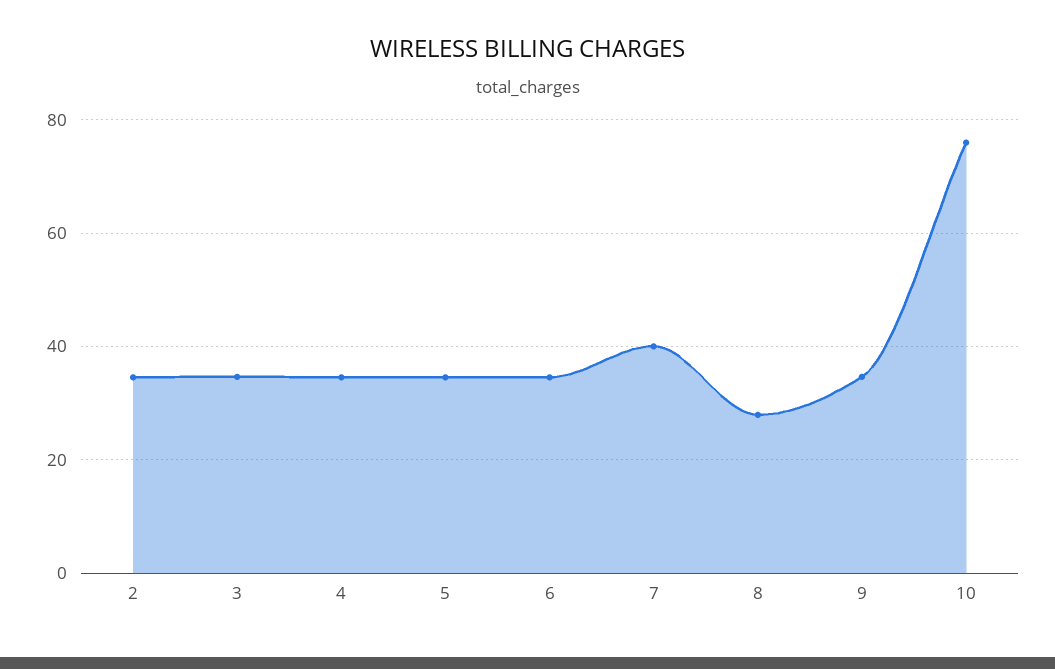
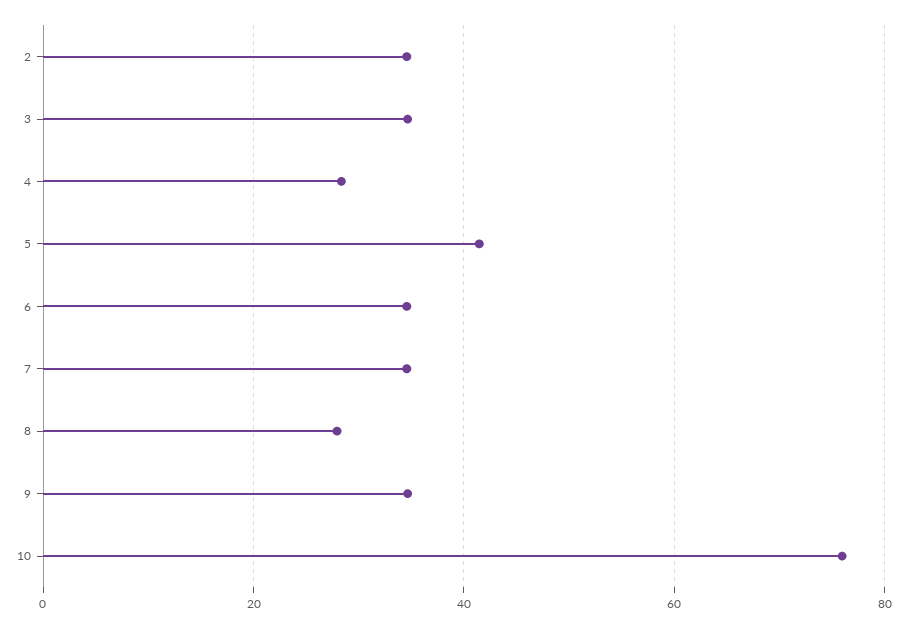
  {
    "2": 34,
    "3": 34,
-   "4": 34,
+   "4": 28,
-   "5": 34,
+   "5": 42,
    "6": 34,
-   "7": 40,
+   "7": 34,
    "8": 28,
    "9": 34,
    "10": 76
  }

